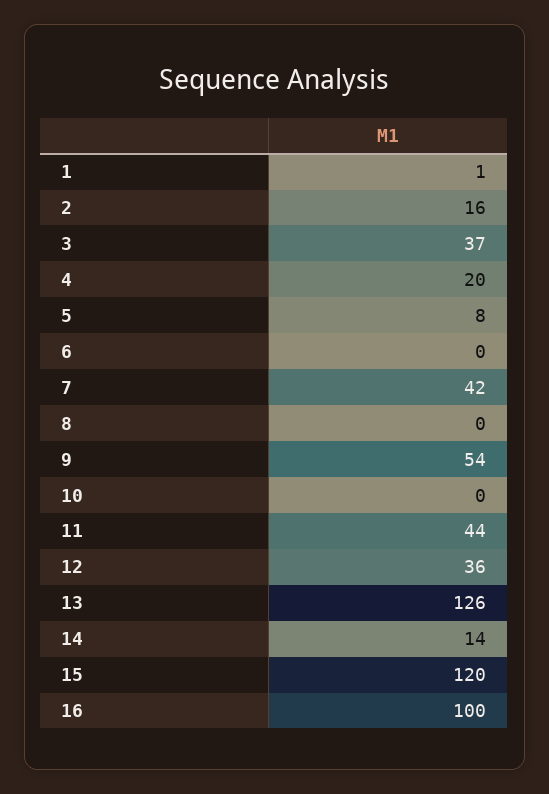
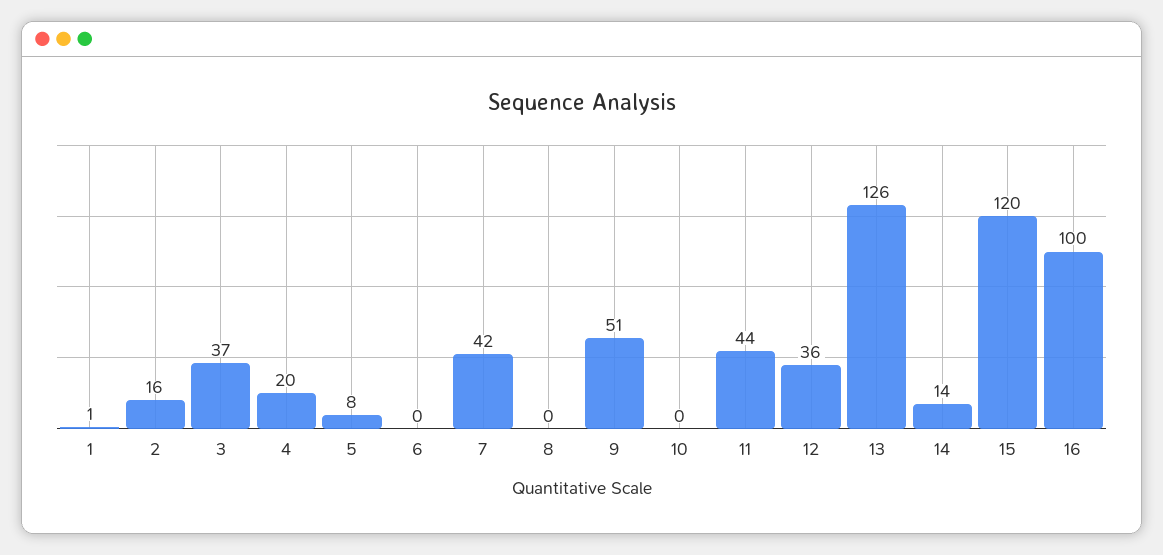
  {
    "1": 1,
    "2": 16,
    "3": 37,
    "4": 20,
    "5": 8,
    "6": 0,
    "7": 42,
    "8": 0,
-   "9": 54,
+   "9": 51,
    "10": 0,
    "11": 44,
    "12": 36,
    "13": 126,
    "14": 14,
    "15": 120,
    "16": 100
  }

